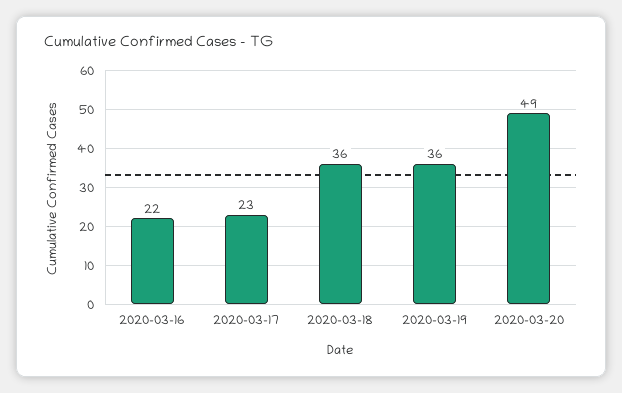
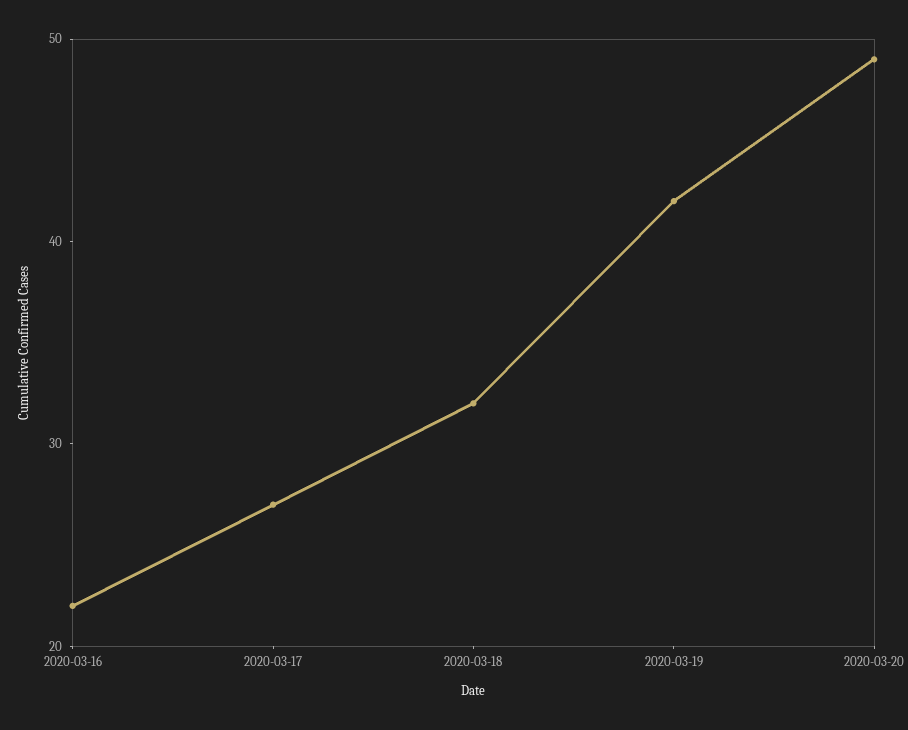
  {
    "2020-03-16": 22,
-   "2020-03-17": 23,
+   "2020-03-17": 27,
-   "2020-03-18": 36,
+   "2020-03-18": 32,
-   "2020-03-19": 36,
+   "2020-03-19": 42,
    "2020-03-20": 49
  }

